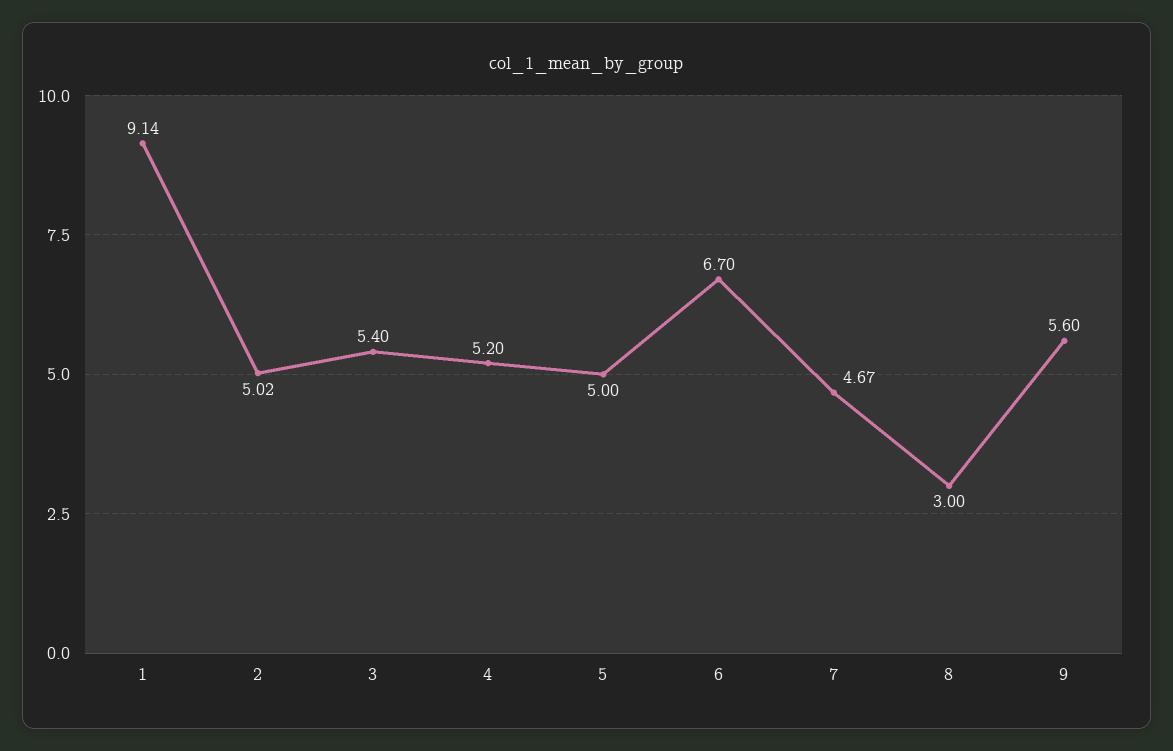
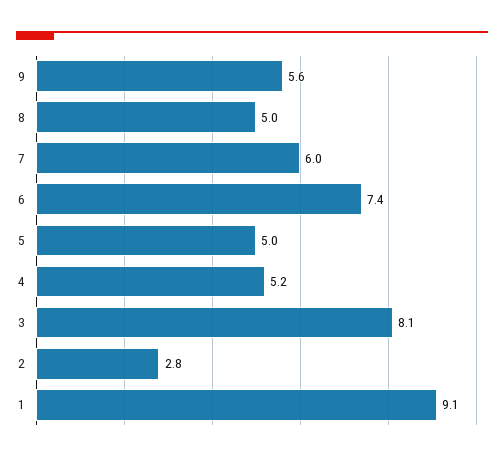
  {
    "1": 9.14,
-   "2": 5.02,
+   "2": 2.8,
-   "3": 5.4,
+   "3": 8.1,
    "4": 5.2,
    "5": 5,
-   "6": 6.7,
+   "6": 7.4,
-   "7": 4.67,
+   "7": 6,
-   "8": 3,
+   "8": 5,
    "9": 5.6
  }

